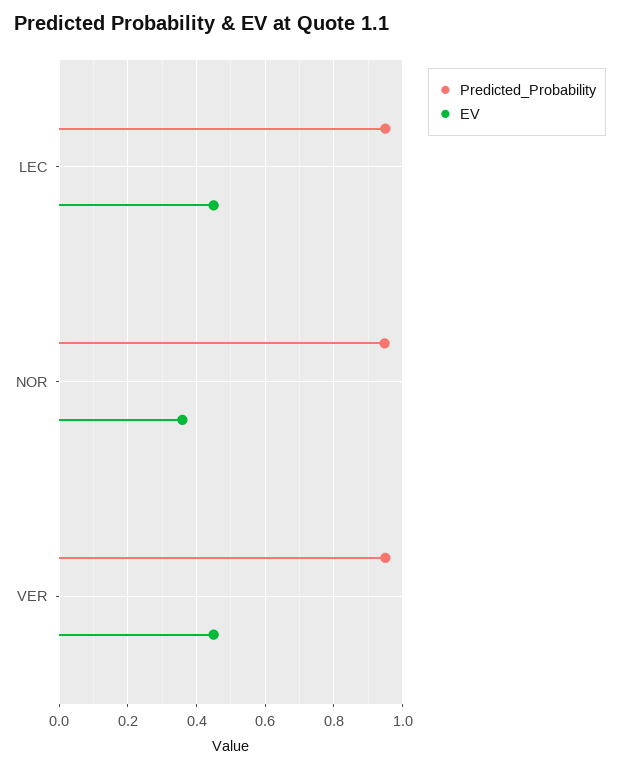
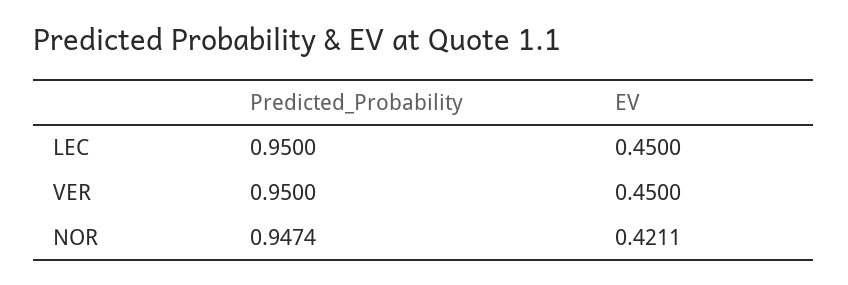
  {
    "Predicted_Probability": {
      "LEC": 0.95,
      "NOR": 0.9474,
      "VER": 0.95
    },
    "EV": {
      "LEC": 0.45,
-     "NOR": 0.36,
+     "NOR": 0.4211,
      "VER": 0.45
    }
  }

